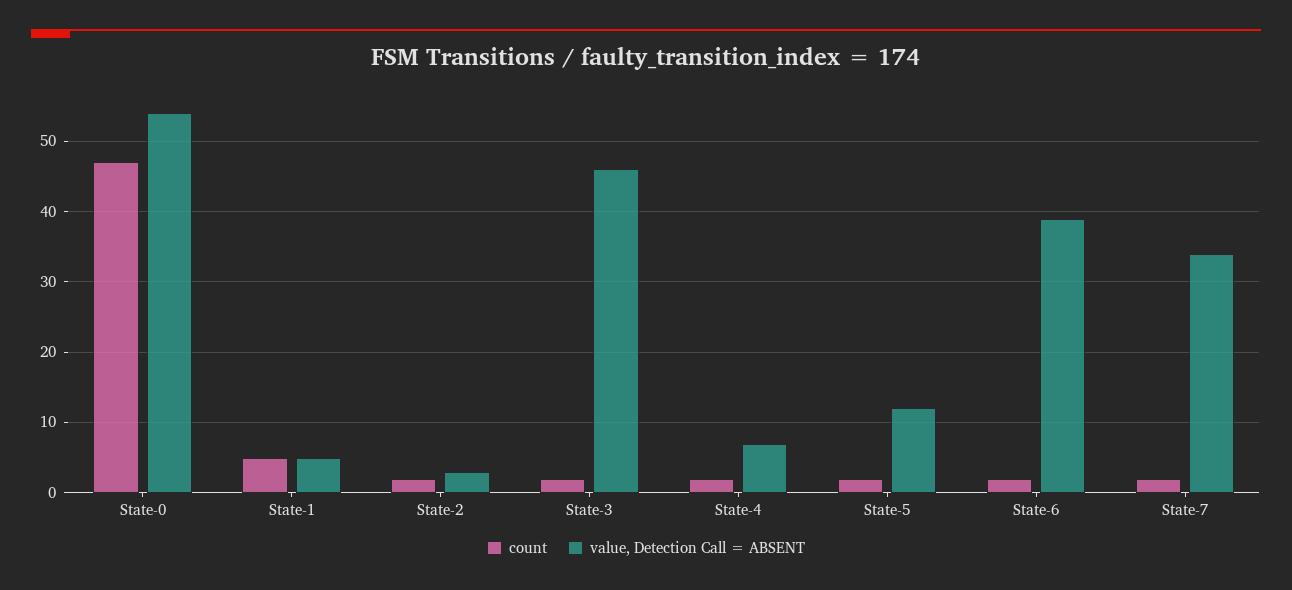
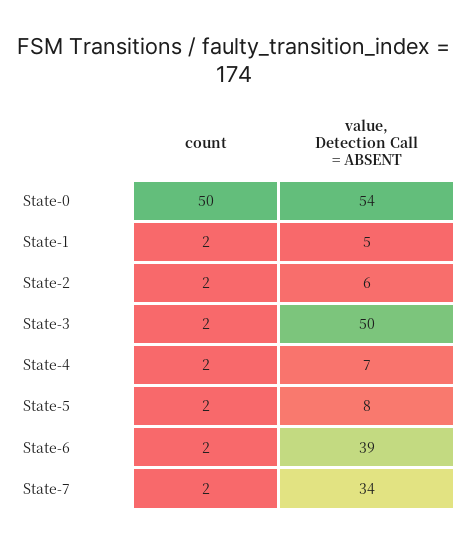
  {
    "count": {
-     "State-0": 47,
+     "State-0": 50,
-     "State-1": 5,
+     "State-1": 2,
      "State-2": 2,
      "State-3": 2,
      "State-4": 2,
      "State-5": 2,
      "State-6": 2,
      "State-7": 2
    },
    "value, Detection Call = ABSENT": {
      "State-0": 54,
      "State-1": 5,
-     "State-2": 3,
+     "State-2": 6,
-     "State-3": 46,
+     "State-3": 50,
      "State-4": 7,
-     "State-5": 12,
+     "State-5": 8,
      "State-6": 39,
      "State-7": 34
    }
  }

